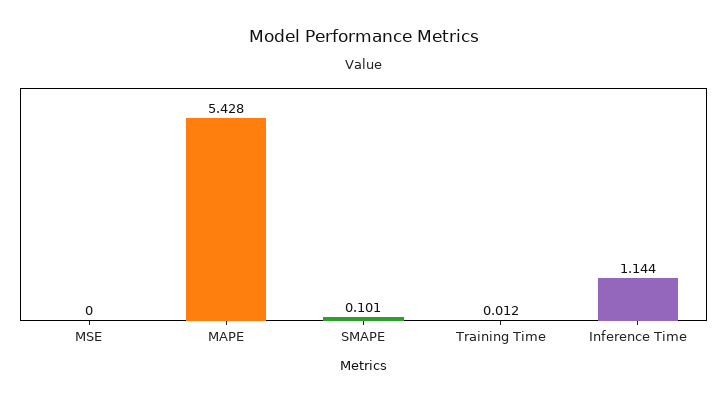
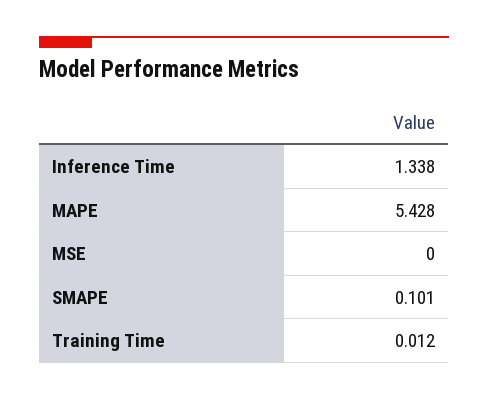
  {
    "MSE": 0,
    "MAPE": 5.428,
    "SMAPE": 0.101,
    "Training Time": 0.012,
-   "Inference Time": 1.144
+   "Inference Time": 1.338
  }

